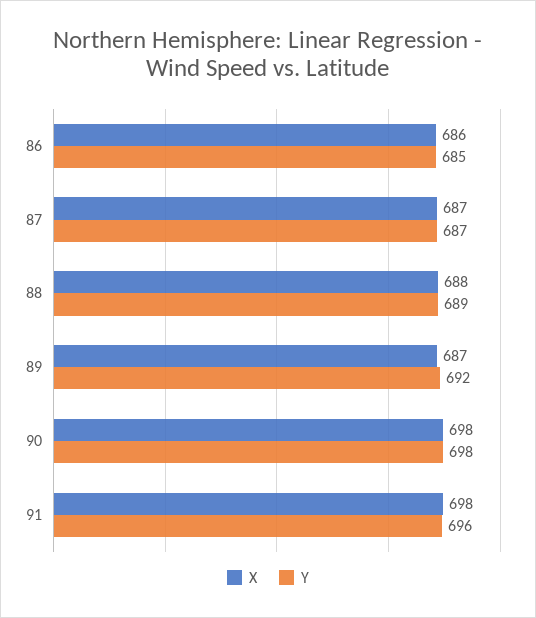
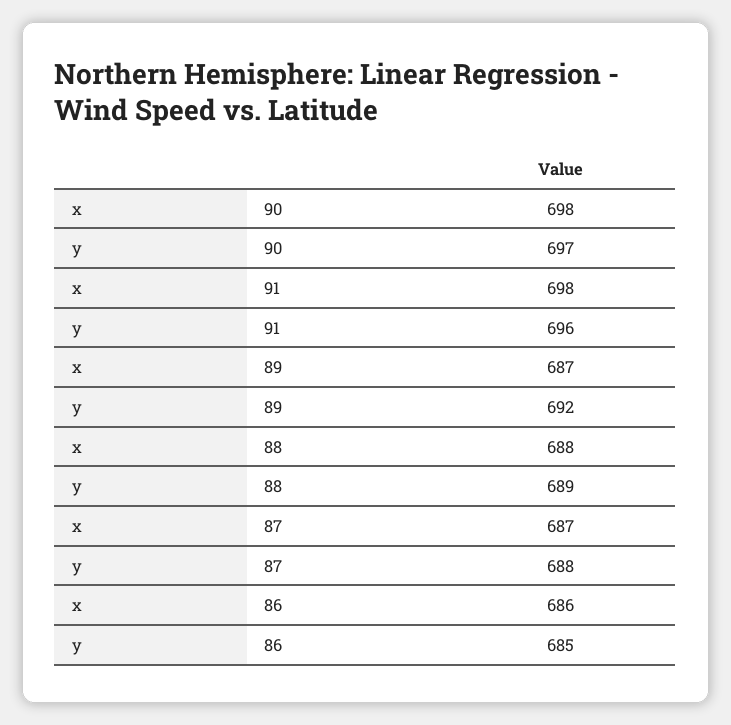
  {
    "X": {
      "86": 686,
      "87": 687,
      "88": 688,
      "89": 687,
      "90": 698,
      "91": 698
    },
    "Y": {
      "86": 685,
-     "87": 687,
+     "87": 688,
      "88": 689,
      "89": 692,
-     "90": 698,
+     "90": 697,
      "91": 696
    }
  }

